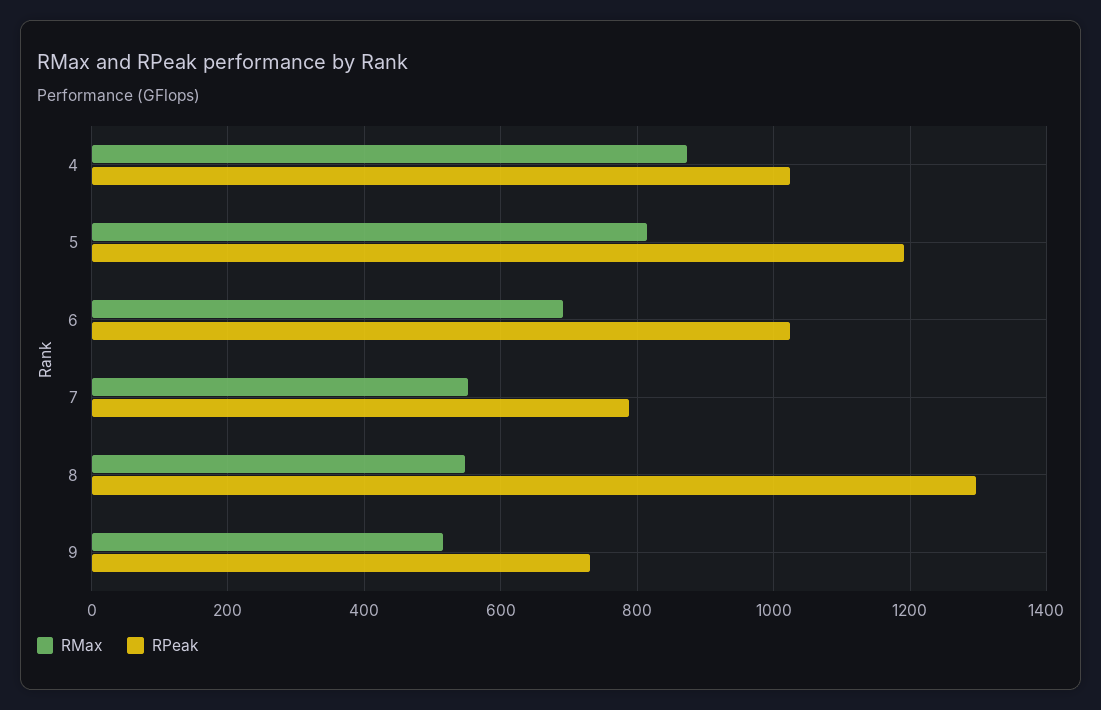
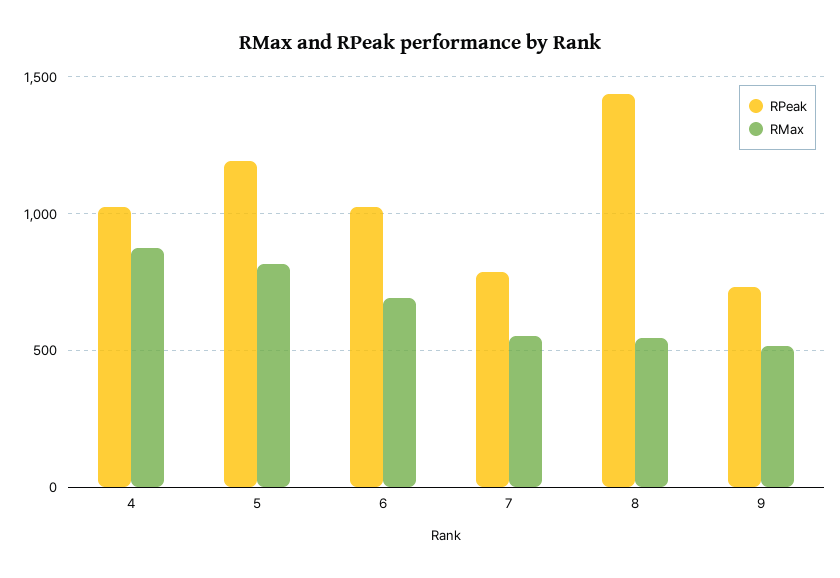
  {
    "RMax": {
      "4": 880,
      "5": 820,
      "6": 700,
      "7": 560,
      "8": 540,
      "9": 520
    },
    "RPeak": {
      "4": 1020,
      "5": 1200,
      "6": 1020,
      "7": 780,
-     "8": 1300,
+     "8": 1450,
      "9": 740
    }
  }

